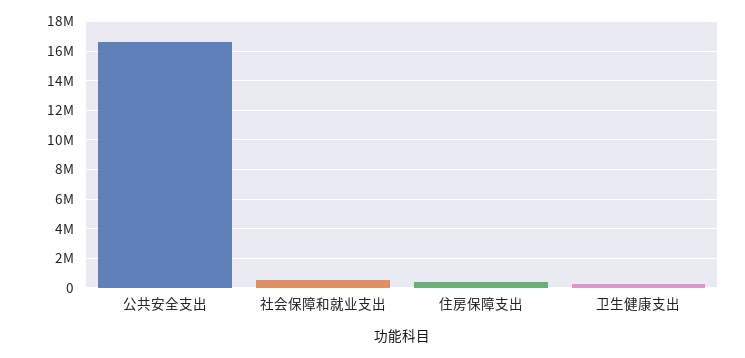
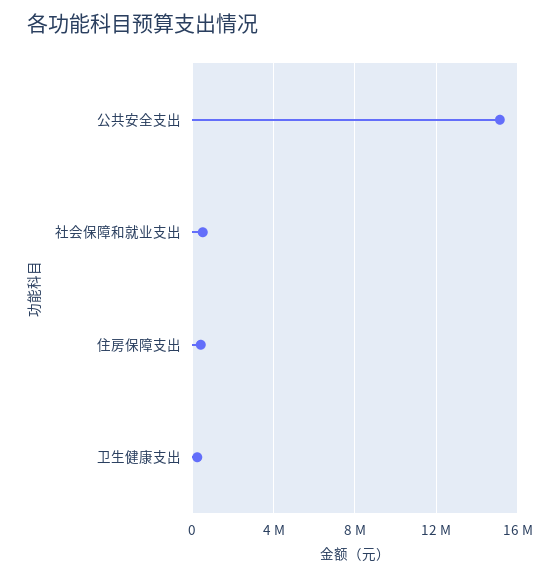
  {
-   "公共安全支出": 16500000,
+   "公共安全支出": 15000000,
    "社会保障和就业支出": 500000,
    "住房保障支出": 500000,
    "卫生健康支出": 0
  }

